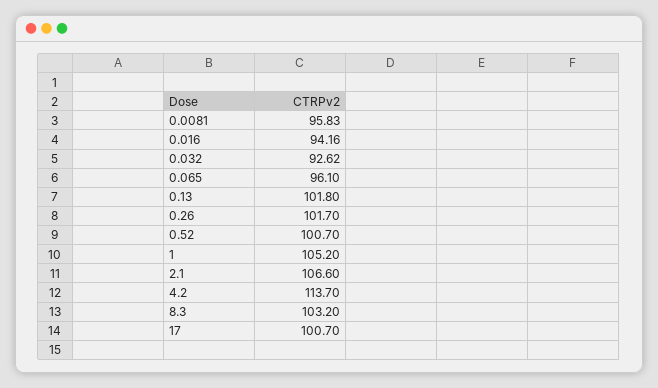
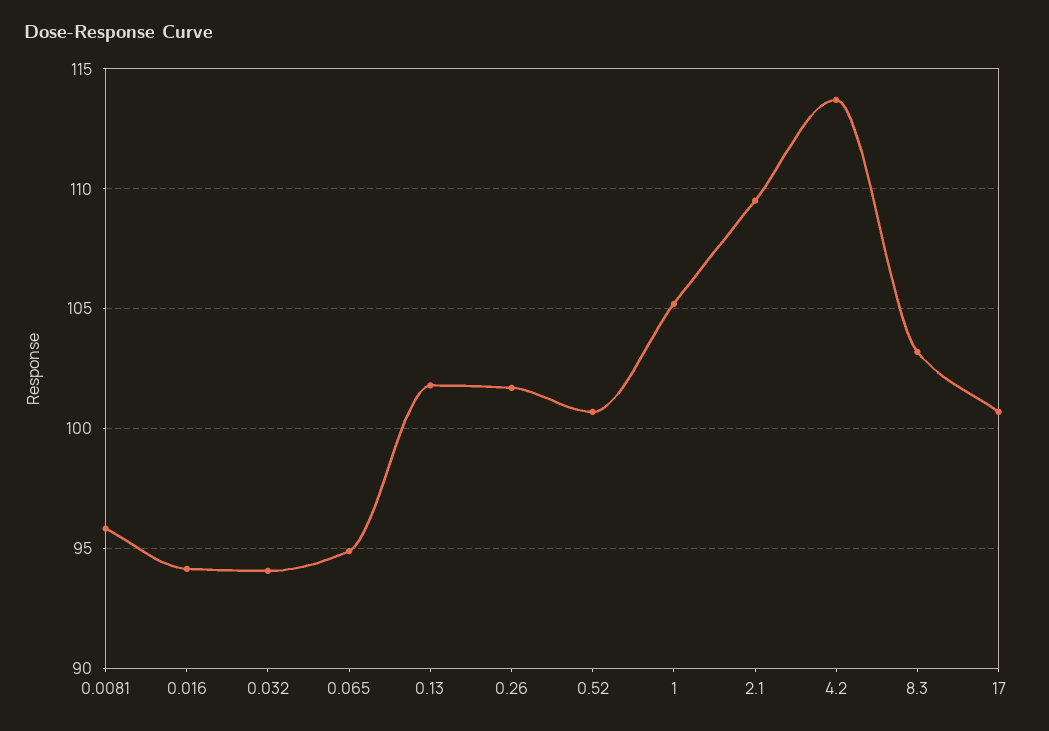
  {
    "0.0081": 95.83,
    "0.016": 94.16,
-   "0.032": 92.62,
+   "0.032": 94,
-   "0.065": 96.1,
+   "0.065": 95,
    "0.13": 101.8,
    "0.26": 101.7,
    "0.52": 100.7,
    "1": 105.2,
-   "2.1": 106.6,
+   "2.1": 109.5,
    "4.2": 113.7,
    "8.3": 103.2,
    "17": 100.7
  }

